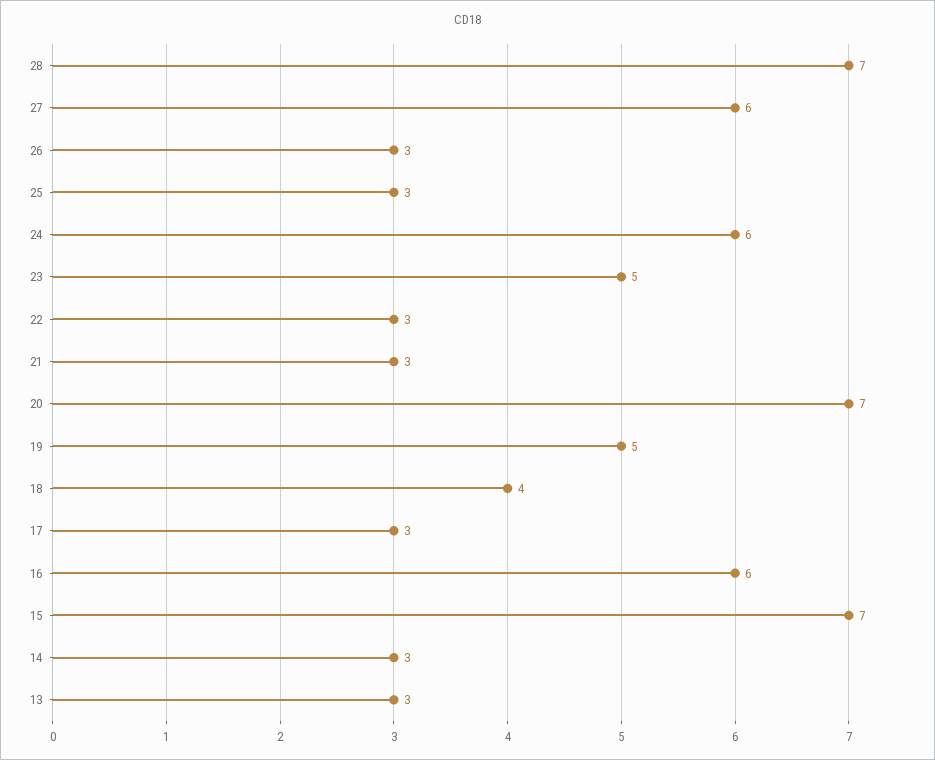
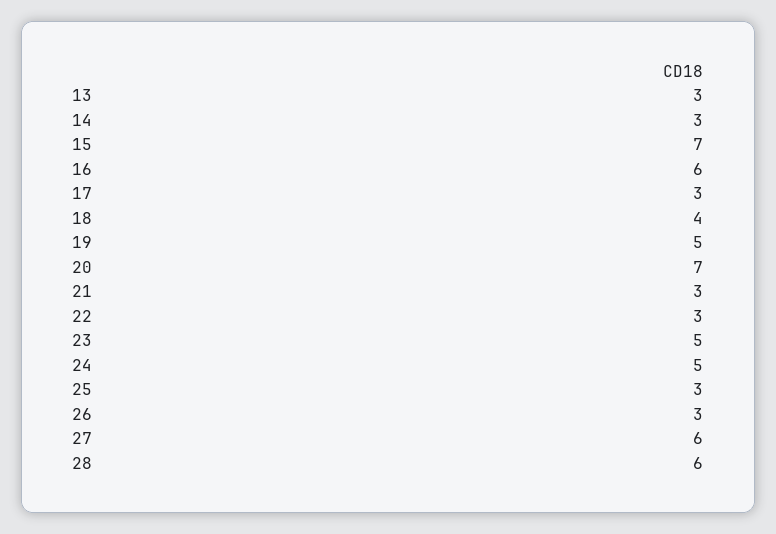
  {
-   "28": 7,
+   "28": 6,
    "27": 6,
    "26": 3,
    "25": 3,
-   "24": 6,
+   "24": 5,
    "23": 5,
    "22": 3,
    "21": 3,
    "20": 7,
    "19": 5,
    "18": 4,
    "17": 3,
    "16": 6,
    "15": 7,
    "14": 3,
    "13": 3
  }

